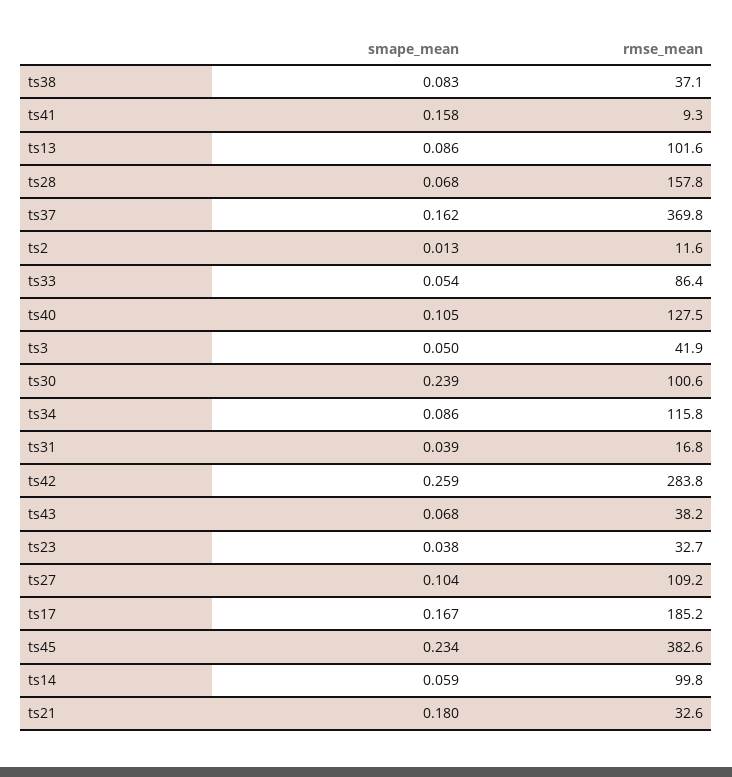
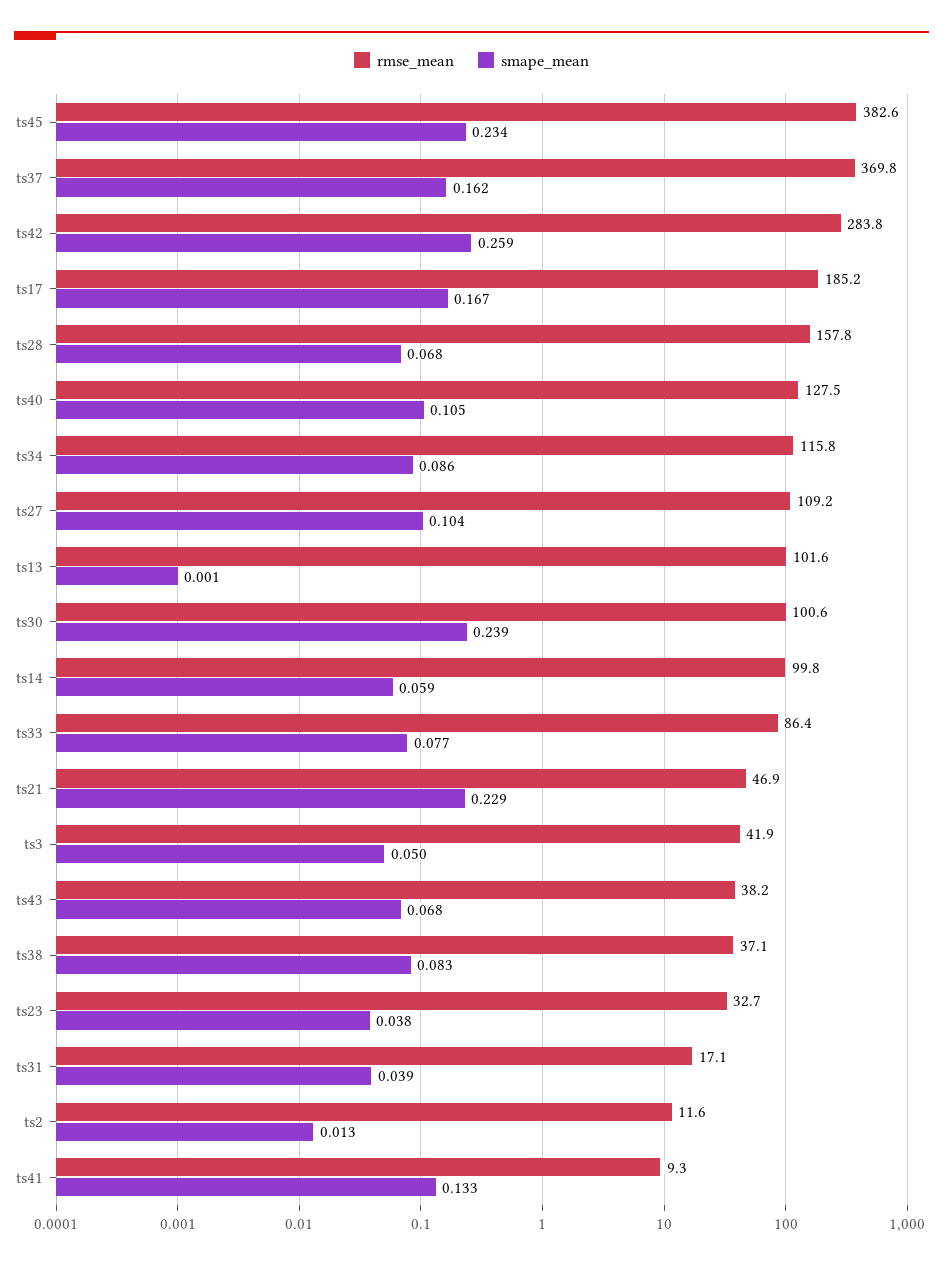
  {
    "smape_mean": {
      "ts38": 0.083,
-     "ts41": 0.158,
+     "ts41": 0.133,
-     "ts13": 0.086,
+     "ts13": 0.001,
      "ts28": 0.068,
      "ts37": 0.162,
      "ts2": 0.013,
-     "ts33": 0.054,
+     "ts33": 0.077,
      "ts40": 0.105,
      "ts3": 0.05,
      "ts30": 0.239,
      "ts34": 0.086,
      "ts31": 0.039,
      "ts42": 0.259,
      "ts43": 0.068,
      "ts23": 0.038,
      "ts27": 0.104,
      "ts17": 0.167,
      "ts45": 0.234,
      "ts14": 0.059,
-     "ts21": 0.18
+     "ts21": 0.229
    },
    "rmse_mean": {
      "ts38": 37.1,
      "ts41": 9.3,
      "ts13": 101.6,
      "ts28": 157.8,
      "ts37": 369.8,
      "ts2": 11.6,
      "ts33": 86.4,
      "ts40": 127.5,
      "ts3": 41.9,
      "ts30": 100.6,
      "ts34": 115.8,
-     "ts31": 16.8,
+     "ts31": 17.1,
      "ts42": 283.8,
      "ts43": 38.2,
      "ts23": 32.7,
      "ts27": 109.2,
      "ts17": 185.2,
      "ts45": 382.6,
      "ts14": 99.8,
-     "ts21": 32.6
+     "ts21": 46.9
    }
  }

